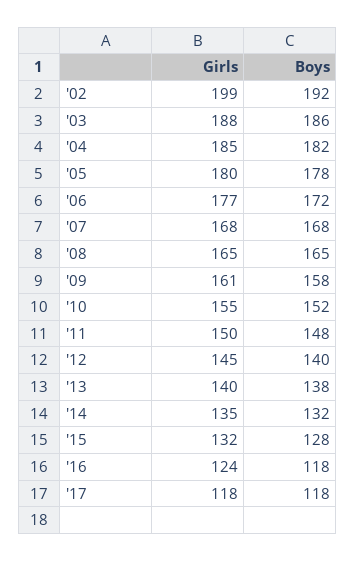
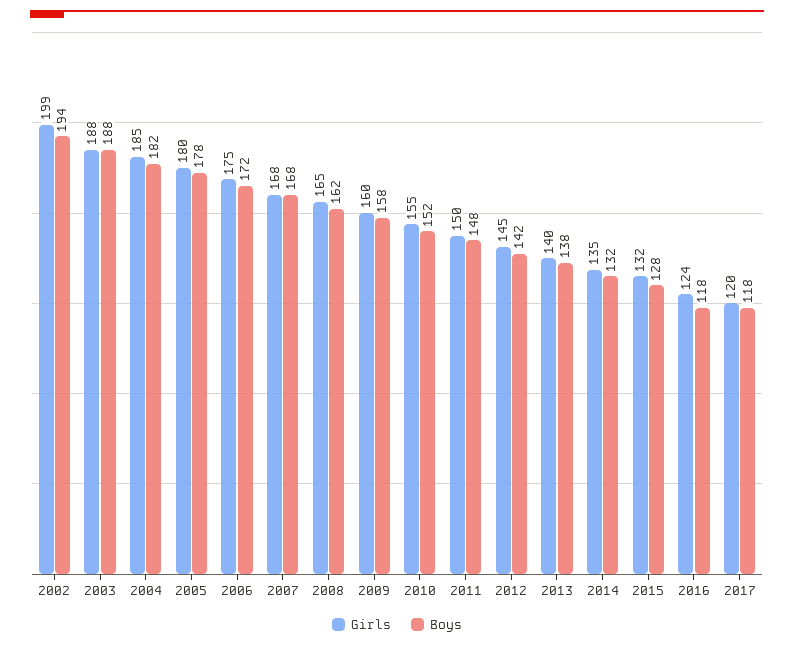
  {
    "Girls": {
      "'02": 199,
      "'03": 188,
      "'04": 185,
      "'05": 180,
-     "'06": 177,
+     "'06": 175,
      "'07": 168,
      "'08": 165,
-     "'09": 161,
+     "'09": 160,
      "'10": 155,
      "'11": 150,
      "'12": 145,
      "'13": 140,
      "'14": 135,
      "'15": 132,
      "'16": 124,
-     "'17": 118
+     "'17": 120
    },
    "Boys": {
-     "'02": 192,
+     "'02": 194,
-     "'03": 186,
+     "'03": 188,
      "'04": 182,
      "'05": 178,
      "'06": 172,
      "'07": 168,
-     "'08": 165,
+     "'08": 162,
      "'09": 158,
      "'10": 152,
      "'11": 148,
-     "'12": 140,
+     "'12": 142,
      "'13": 138,
      "'14": 132,
      "'15": 128,
      "'16": 118,
      "'17": 118
    }
  }

